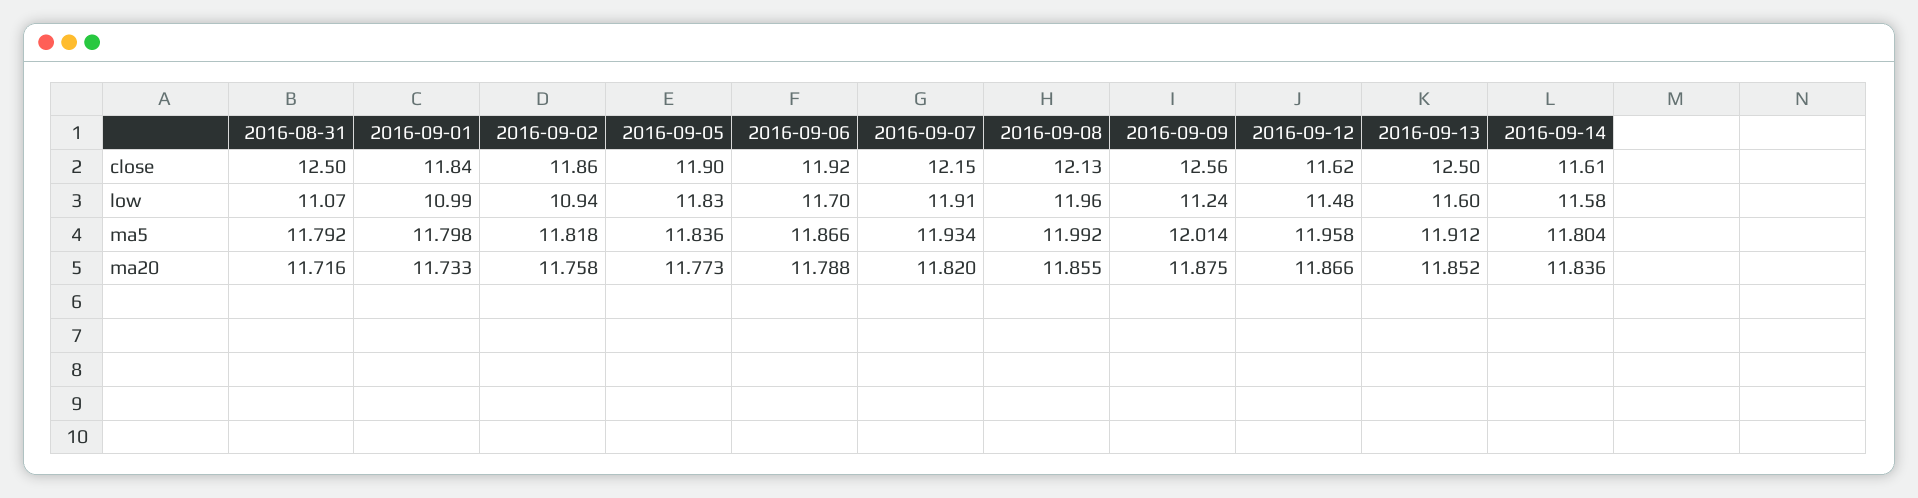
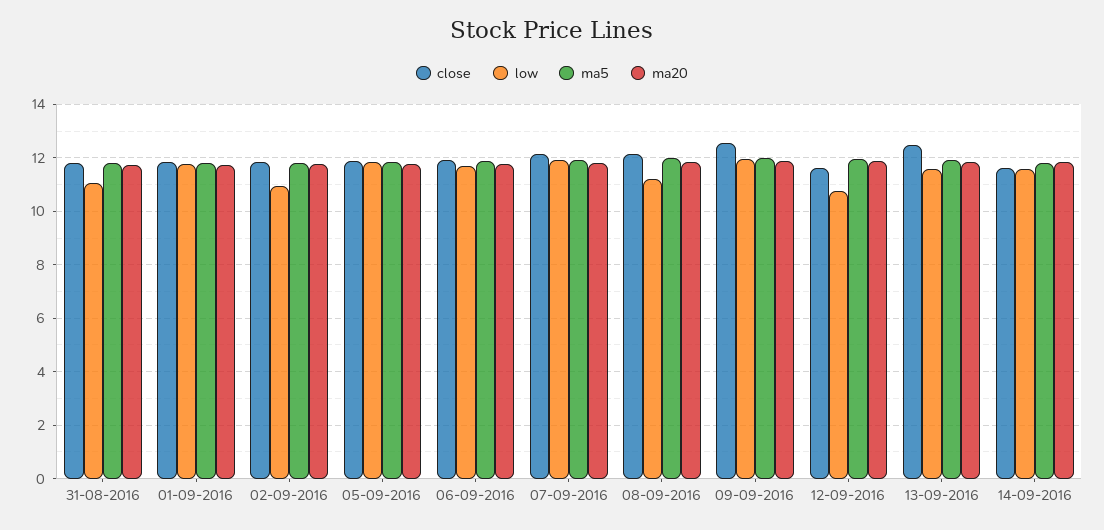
  {
    "close": {
-     "2016-08-31": 12.5,
+     "2016-08-31": 11.75,
      "2016-09-01": 11.84,
      "2016-09-02": 11.86,
      "2016-09-05": 11.9,
      "2016-09-06": 11.92,
      "2016-09-07": 12.15,
      "2016-09-08": 12.13,
      "2016-09-09": 12.56,
      "2016-09-12": 11.62,
      "2016-09-13": 12.5,
      "2016-09-14": 11.61
    },
    "low": {
      "2016-08-31": 11.07,
-     "2016-09-01": 10.99,
+     "2016-09-01": 11.75,
      "2016-09-02": 10.94,
      "2016-09-05": 11.83,
      "2016-09-06": 11.7,
      "2016-09-07": 11.91,
-     "2016-09-08": 11.96,
+     "2016-09-08": 11.25,
-     "2016-09-09": 11.24,
+     "2016-09-09": 12,
-     "2016-09-12": 11.48,
+     "2016-09-12": 10.75,
      "2016-09-13": 11.6,
      "2016-09-14": 11.58
    },
    "ma5": {
      "2016-08-31": 11.792,
      "2016-09-01": 11.798,
      "2016-09-02": 11.818,
      "2016-09-05": 11.836,
      "2016-09-06": 11.866,
      "2016-09-07": 11.934,
      "2016-09-08": 11.992,
      "2016-09-09": 12.014,
      "2016-09-12": 11.958,
      "2016-09-13": 11.912,
      "2016-09-14": 11.804
    },
    "ma20": {
      "2016-08-31": 11.716,
      "2016-09-01": 11.733,
      "2016-09-02": 11.758,
      "2016-09-05": 11.773,
      "2016-09-06": 11.788,
      "2016-09-07": 11.82,
      "2016-09-08": 11.855,
      "2016-09-09": 11.875,
      "2016-09-12": 11.866,
      "2016-09-13": 11.852,
      "2016-09-14": 11.836
    }
  }

